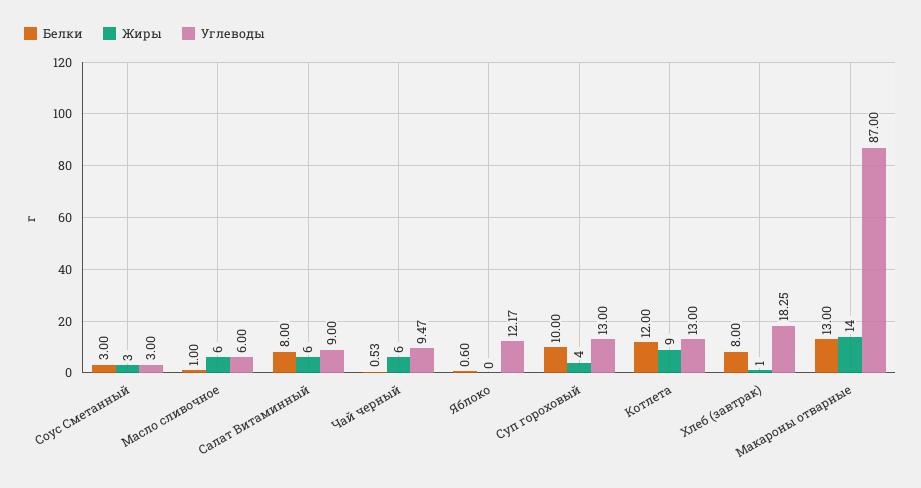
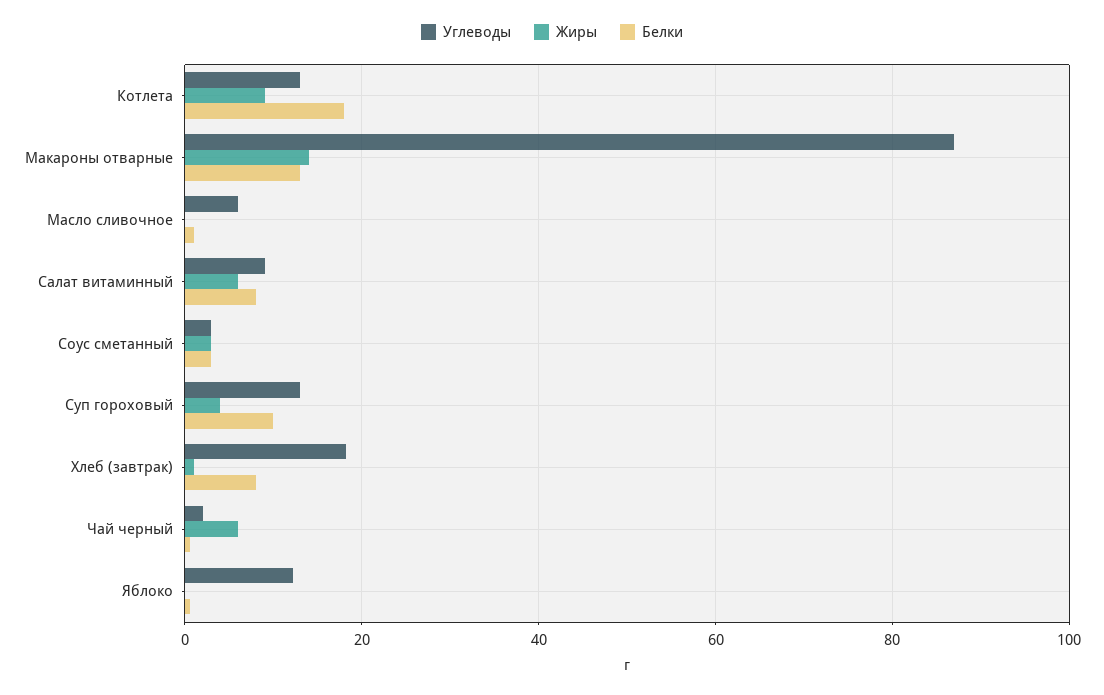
  {
    "Белки": {
      "Соус Сметанный": 3,
      "Масло сливочное": 1,
      "Салат Витаминный": 8,
      "Чай черный": 0.53,
      "Яблоко": 0.6,
      "Суп гороховый": 10,
-     "Котлета": 12,
+     "Котлета": 18,
      "Хлеб (завтрак)": 8,
      "Макароны отварные": 13
    },
    "Жиры": {
      "Соус Сметанный": 3,
-     "Масло сливочное": 6,
+     "Масло сливочное": 0,
      "Салат Витаминный": 6,
      "Чай черный": 6,
      "Яблоко": 0,
      "Суп гороховый": 4,
      "Котлета": 9,
      "Хлеб (завтрак)": 1,
      "Макароны отварные": 14
    },
    "Углеводы": {
      "Соус Сметанный": 3,
      "Масло сливочное": 6,
      "Салат Витаминный": 9,
-     "Чай черный": 9.47,
+     "Чай черный": 2,
      "Яблоко": 12.17,
      "Суп гороховый": 13,
      "Котлета": 13,
      "Хлеб (завтрак)": 18.25,
      "Макароны отварные": 87
    }
  }

